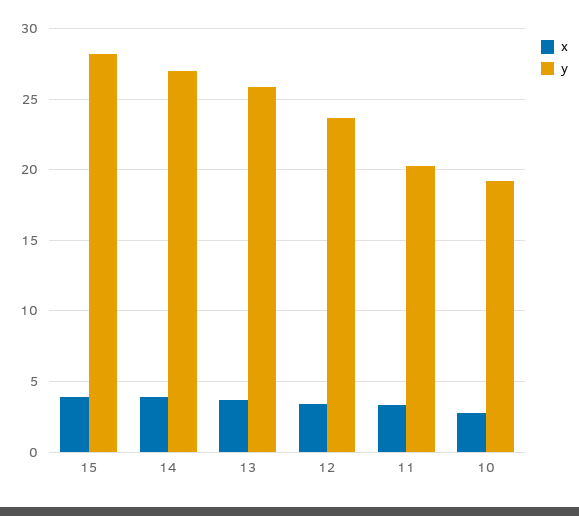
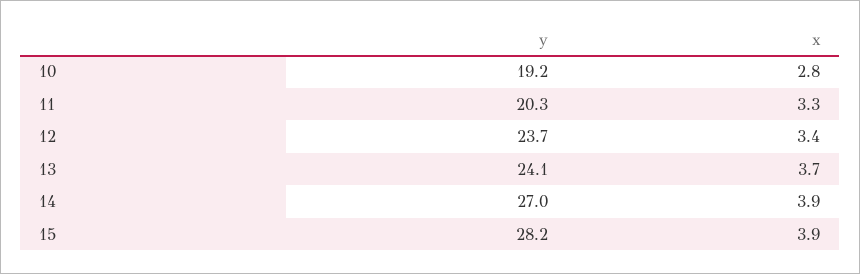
  {
    "x": {
      "15": 3.9,
      "14": 3.9,
      "13": 3.7,
      "12": 3.4,
      "11": 3.3,
      "10": 2.8
    },
    "y": {
      "15": 28.2,
      "14": 27,
-     "13": 26,
+     "13": 24.1,
      "12": 23.7,
      "11": 20.3,
      "10": 19.2
    }
  }

